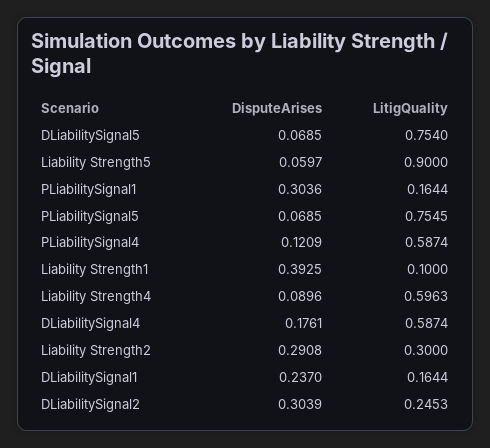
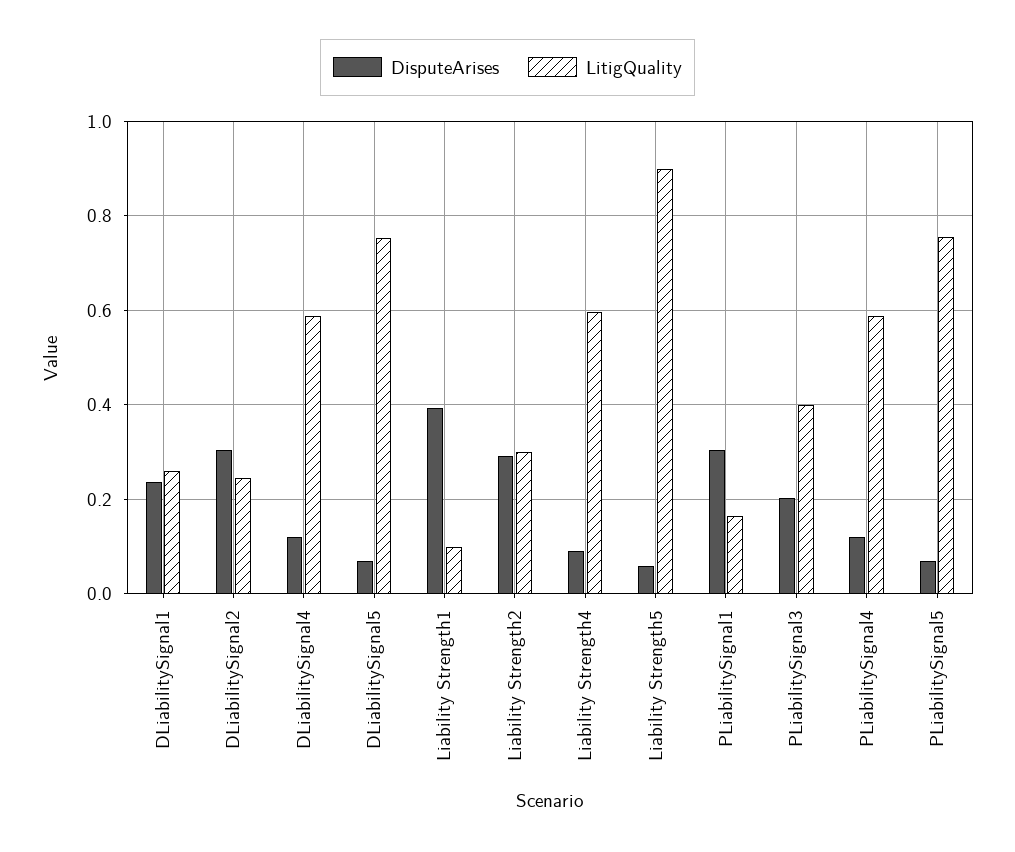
  {
    "DisputeArises": {
      "DLiabilitySignal5": 0.0685,
      "Liability Strength5": 0.0597,
      "PLiabilitySignal1": 0.3036,
      "PLiabilitySignal5": 0.0685,
      "PLiabilitySignal4": 0.1209,
      "Liability Strength1": 0.3925,
      "Liability Strength4": 0.0896,
-     "DLiabilitySignal4": 0.1761,
+     "DLiabilitySignal4": 0.12,
      "Liability Strength2": 0.2908,
      "DLiabilitySignal1": 0.237,
-     "DLiabilitySignal2": 0.3039
+     "DLiabilitySignal2": 0.3039,
+     "PLiabilitySignal3": 0.2
    },
    "LitigQuality": {
      "DLiabilitySignal5": 0.754,
      "Liability Strength5": 0.9,
      "PLiabilitySignal1": 0.1644,
      "PLiabilitySignal5": 0.7545,
      "PLiabilitySignal4": 0.5874,
      "Liability Strength1": 0.1,
      "Liability Strength4": 0.5963,
      "DLiabilitySignal4": 0.5874,
      "Liability Strength2": 0.3,
-     "DLiabilitySignal1": 0.1644,
+     "DLiabilitySignal1": 0.26,
-     "DLiabilitySignal2": 0.2453
+     "DLiabilitySignal2": 0.2453,
+     "PLiabilitySignal3": 0.4
    }
  }

